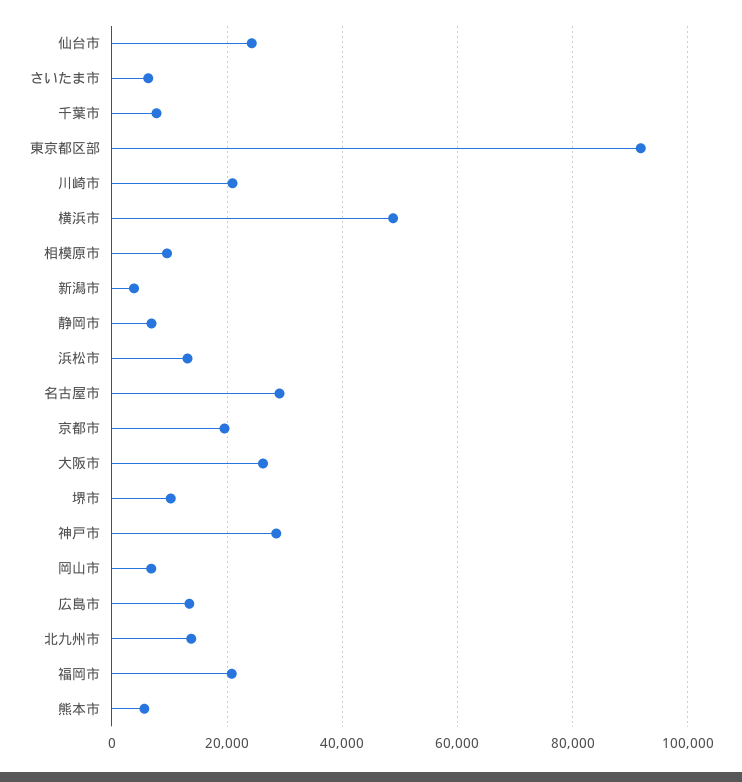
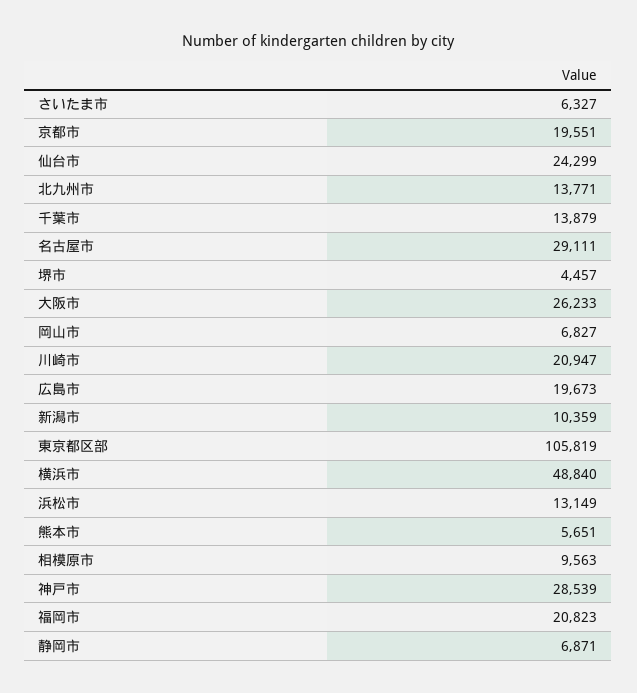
  {
    "仙台市": 24299,
    "さいたま市": 6327,
-   "千葉市": 8000,
+   "千葉市": 13879,
-   "東京都区部": 92000,
+   "東京都区部": 105819,
    "川崎市": 20947,
    "横浜市": 48840,
    "相模原市": 9563,
-   "新潟市": 4000,
+   "新潟市": 10359,
    "静岡市": 6871,
    "浜松市": 13149,
    "名古屋市": 29111,
    "京都市": 19551,
    "大阪市": 26233,
-   "堺市": 10000,
+   "堺市": 4457,
    "神戸市": 28539,
    "岡山市": 6827,
-   "広島市": 14000,
+   "広島市": 19673,
    "北九州市": 13771,
    "福岡市": 20823,
    "熊本市": 5651
  }

